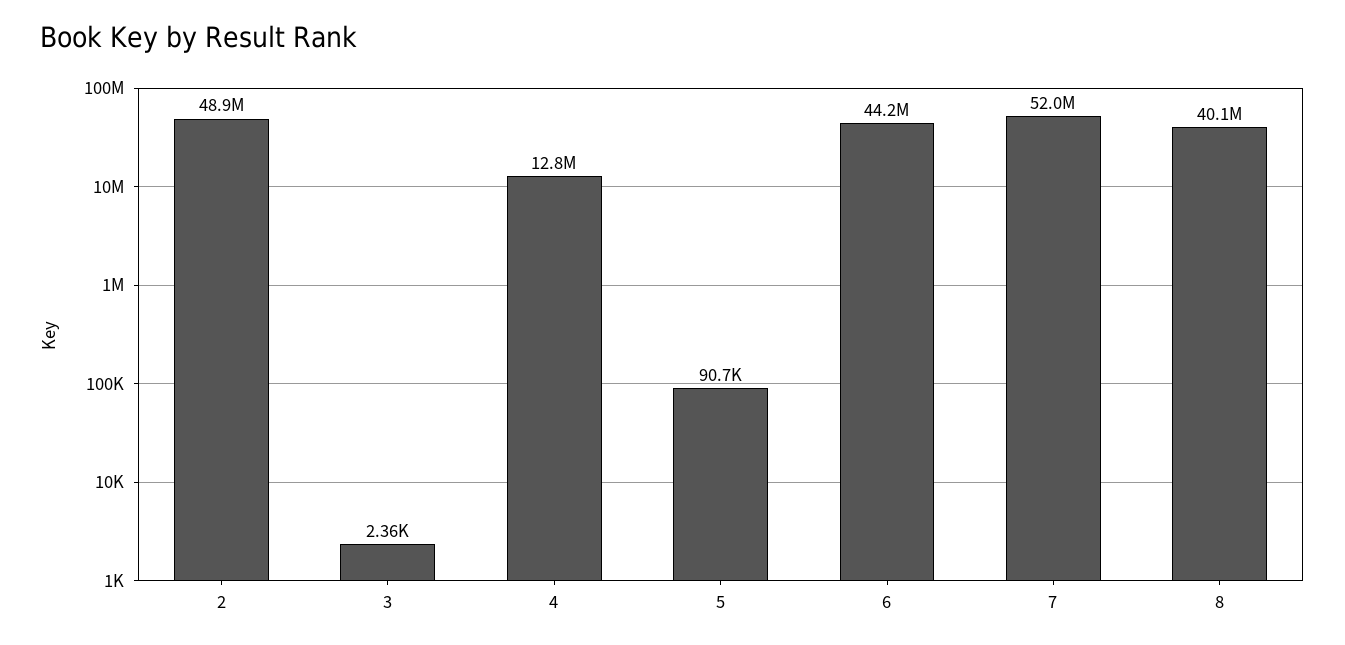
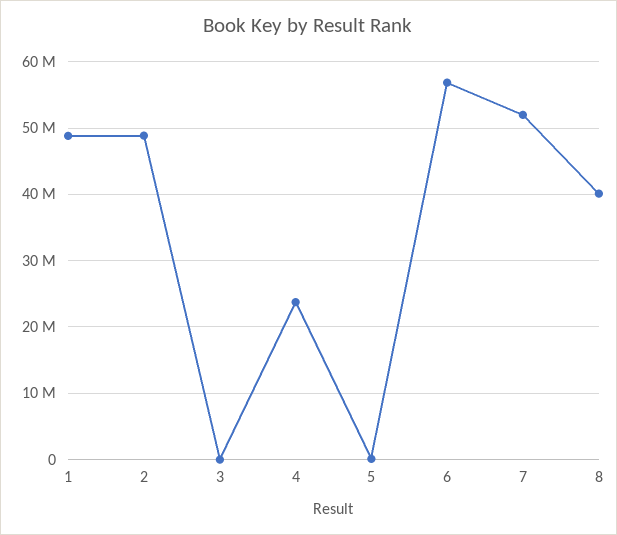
  {
    "2": 48900000,
    "3": 2360,
-   "4": 12800000,
+   "4": 24000000,
    "5": 90700,
-   "6": 44200000,
+   "6": 57000000,
    "7": 52000000,
-   "8": 40100000
+   "8": 40100000,
+   "1": 49000000
  }

